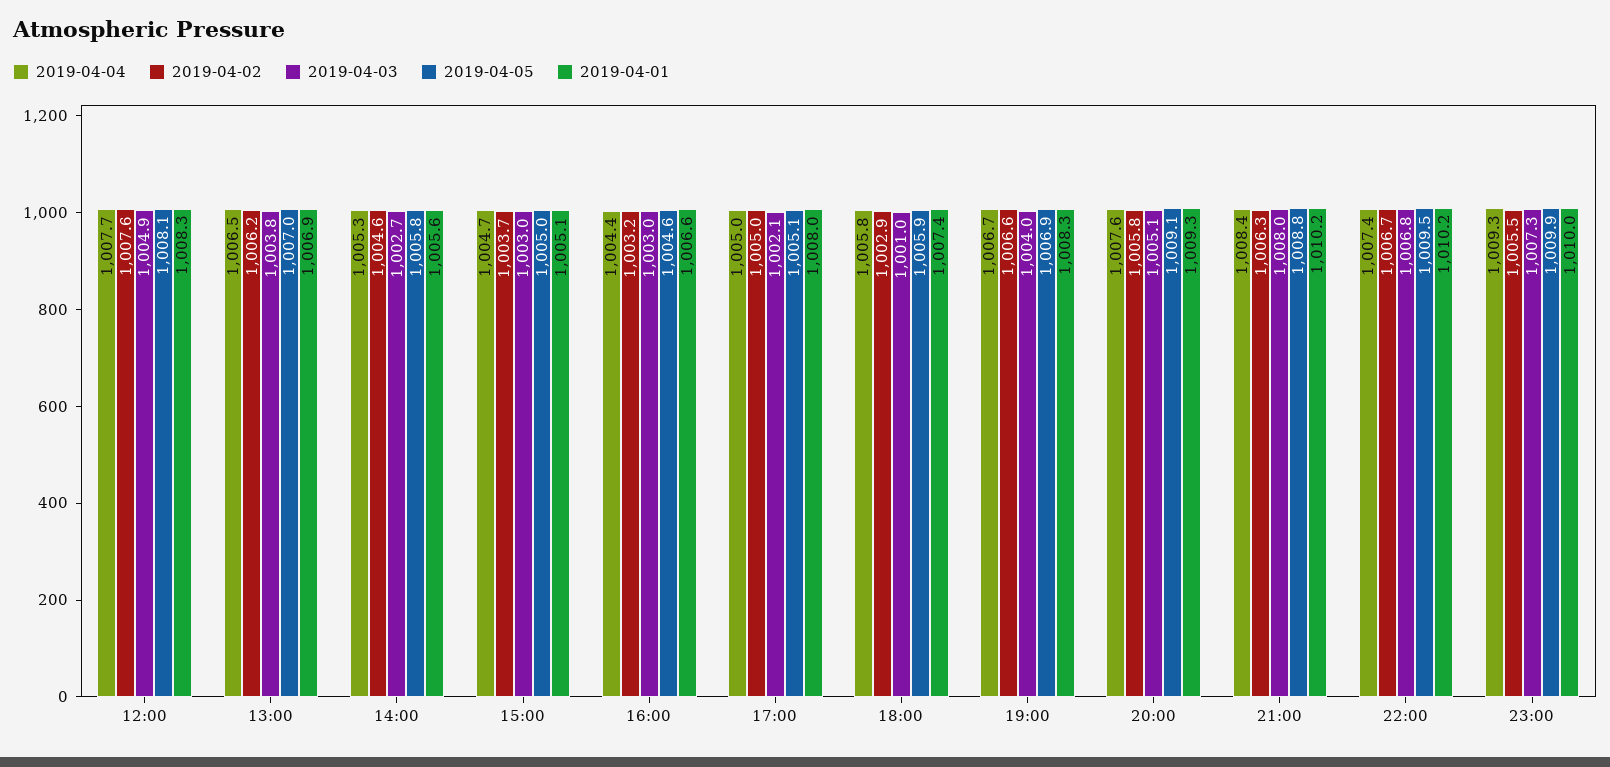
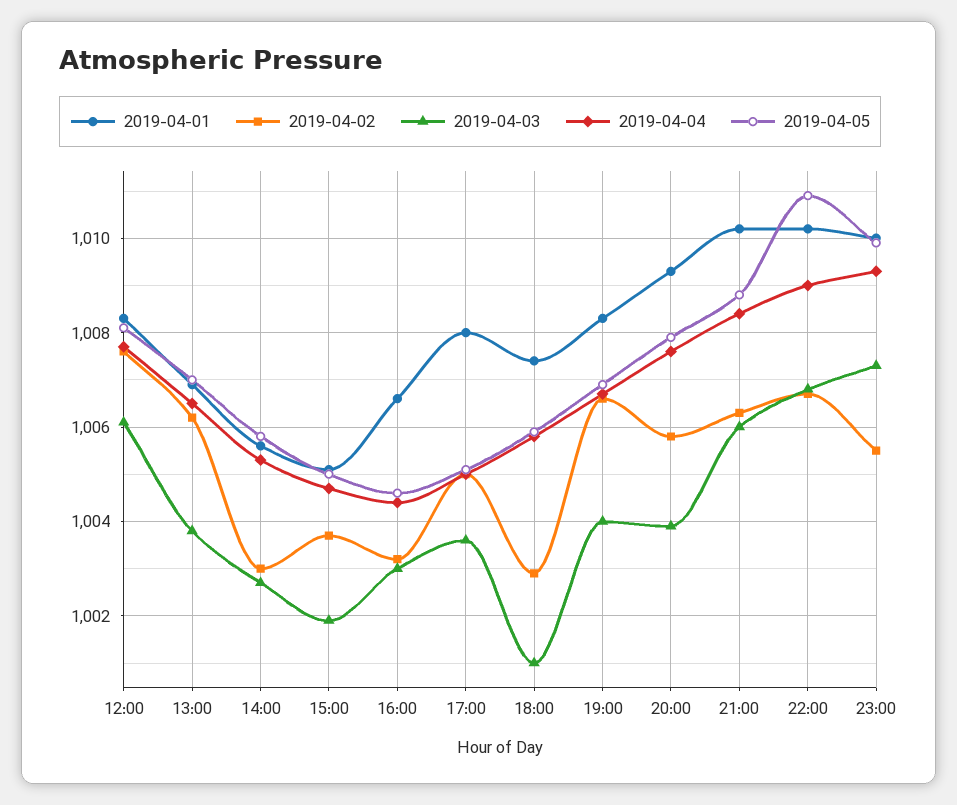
  {
    "2019-04-04": {
      "12:00": 1007.7,
      "13:00": 1006.5,
      "14:00": 1005.3,
      "15:00": 1004.7,
      "16:00": 1004.4,
      "17:00": 1005,
      "18:00": 1005.8,
      "19:00": 1006.7,
      "20:00": 1007.6,
      "21:00": 1008.4,
-     "22:00": 1007.4,
+     "22:00": 1009,
      "23:00": 1009.3
    },
    "2019-04-02": {
      "12:00": 1007.6,
      "13:00": 1006.2,
-     "14:00": 1004.6,
+     "14:00": 1003,
      "15:00": 1003.7,
      "16:00": 1003.2,
      "17:00": 1005,
      "18:00": 1002.9,
      "19:00": 1006.6,
      "20:00": 1005.8,
      "21:00": 1006.3,
      "22:00": 1006.7,
      "23:00": 1005.5
    },
    "2019-04-03": {
-     "12:00": 1004.9,
+     "12:00": 1006,
      "13:00": 1003.8,
      "14:00": 1002.7,
-     "15:00": 1003,
+     "15:00": 1002,
      "16:00": 1003,
-     "17:00": 1002.1,
+     "17:00": 1003.5,
      "18:00": 1001,
      "19:00": 1004,
-     "20:00": 1005.1,
+     "20:00": 1004,
-     "21:00": 1008,
+     "21:00": 1006,
      "22:00": 1006.8,
      "23:00": 1007.3
    },
    "2019-04-05": {
      "12:00": 1008.1,
      "13:00": 1007,
      "14:00": 1005.8,
      "15:00": 1005,
      "16:00": 1004.6,
      "17:00": 1005.1,
      "18:00": 1005.9,
      "19:00": 1006.9,
-     "20:00": 1009.1,
+     "20:00": 1008,
      "21:00": 1008.8,
-     "22:00": 1009.5,
+     "22:00": 1011,
      "23:00": 1009.9
    },
    "2019-04-01": {
      "12:00": 1008.3,
      "13:00": 1006.9,
      "14:00": 1005.6,
      "15:00": 1005.1,
      "16:00": 1006.6,
      "17:00": 1008,
      "18:00": 1007.4,
      "19:00": 1008.3,
      "20:00": 1009.3,
      "21:00": 1010.2,
      "22:00": 1010.2,
      "23:00": 1010
    }
  }

